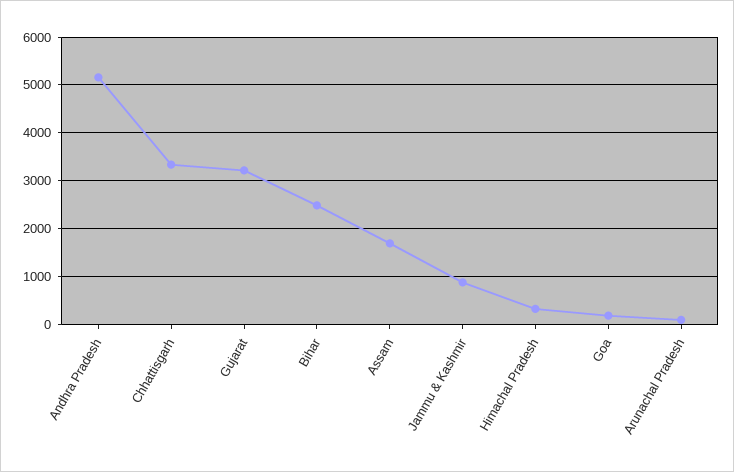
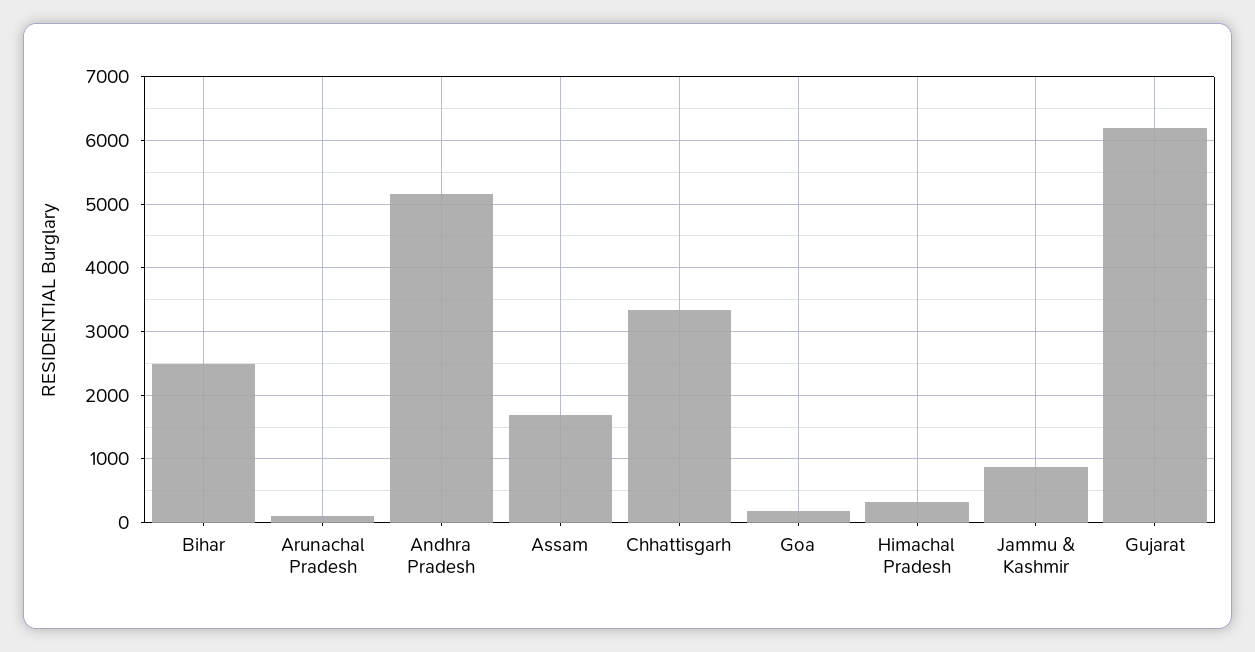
  {
    "Andhra Pradesh": 5200,
    "Chhattisgarh": 3300,
-   "Gujarat": 3200,
+   "Gujarat": 6200,
    "Bihar": 2500,
    "Assam": 1700,
    "Jammu & Kashmir": 900,
    "Himachal Pradesh": 300,
    "Goa": 200,
    "Arunachal Pradesh": 100
  }

